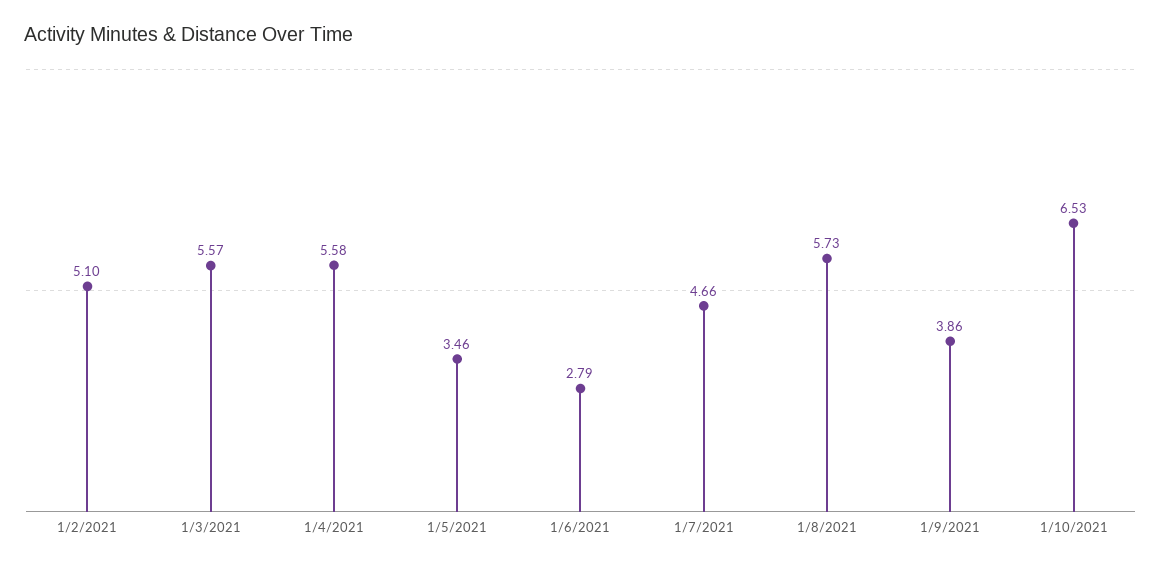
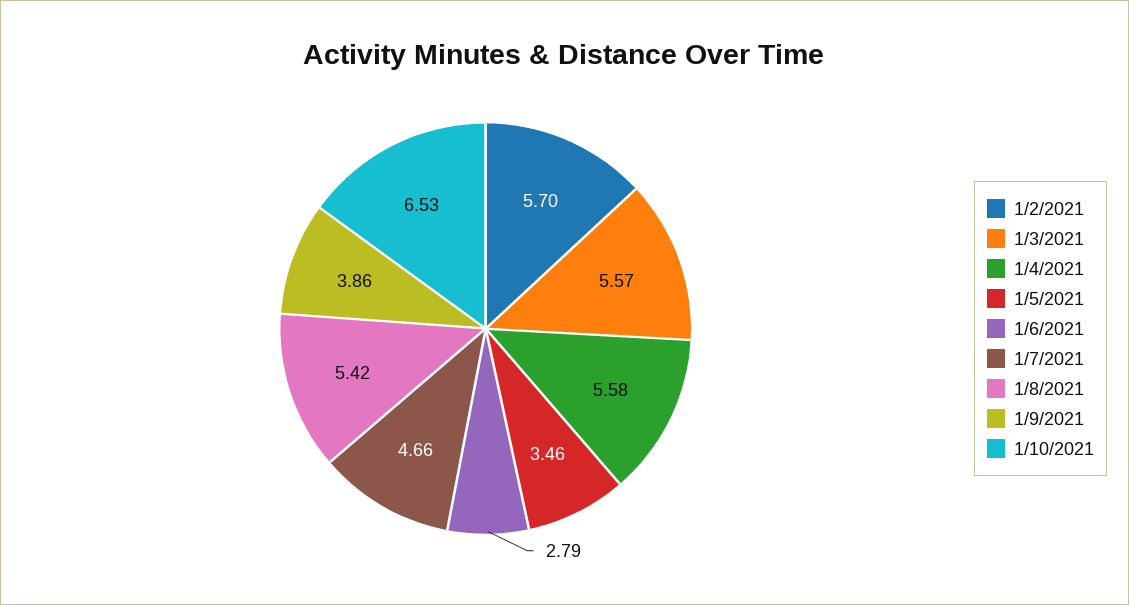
  {
-   "1/2/2021": 5.1,
+   "1/2/2021": 5.7,
    "1/3/2021": 5.57,
    "1/4/2021": 5.58,
    "1/5/2021": 3.46,
    "1/6/2021": 2.79,
    "1/7/2021": 4.66,
-   "1/8/2021": 5.73,
+   "1/8/2021": 5.42,
    "1/9/2021": 3.86,
    "1/10/2021": 6.53
  }

